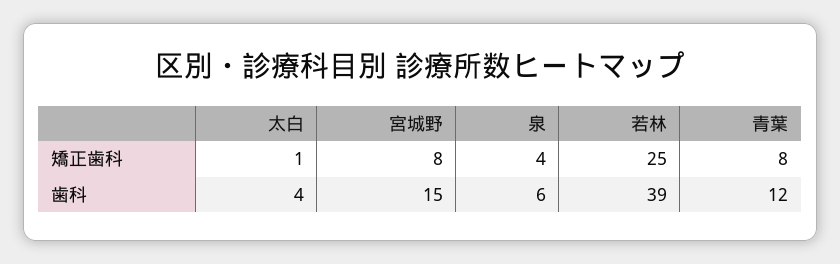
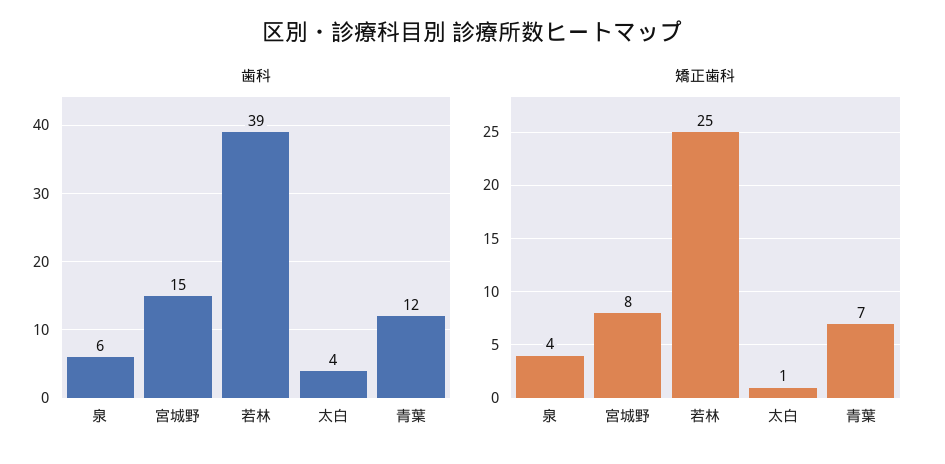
  {
    "矯正歯科": {
      "太白": 1,
      "宮城野": 8,
      "泉": 4,
      "若林": 25,
-     "青葉": 8
+     "青葉": 7
    },
    "歯科": {
      "太白": 4,
      "宮城野": 15,
      "泉": 6,
      "若林": 39,
      "青葉": 12
    }
  }

